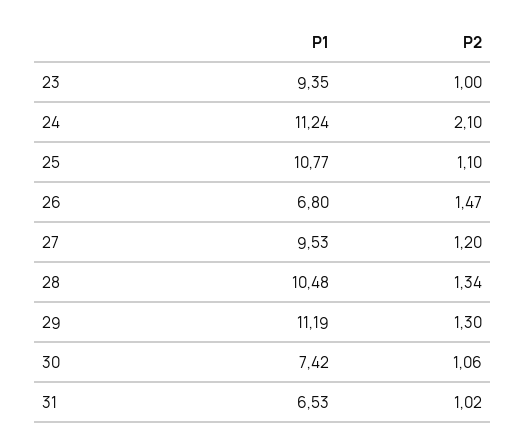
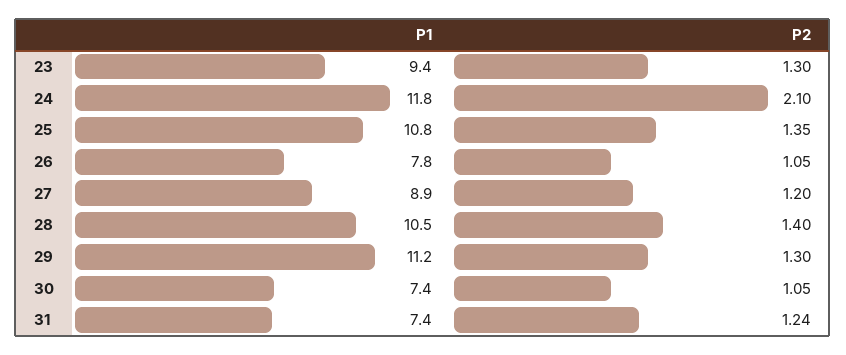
  {
    "P1": {
      "23": 9.35,
-     "24": 11.24,
+     "24": 11.8,
      "25": 10.77,
-     "26": 6.8,
+     "26": 7.8,
-     "27": 9.53,
+     "27": 8.9,
      "28": 10.48,
      "29": 11.19,
      "30": 7.42,
-     "31": 6.53
+     "31": 7.4
    },
    "P2": {
-     "23": 1,
+     "23": 1.3,
      "24": 2.1,
-     "25": 1.1,
+     "25": 1.35,
-     "26": 1.47,
+     "26": 1.05,
      "27": 1.2,
-     "28": 1.34,
+     "28": 1.4,
      "29": 1.3,
-     "30": 1.06,
+     "30": 1.05,
-     "31": 1.02
+     "31": 1.24
    }
  }

